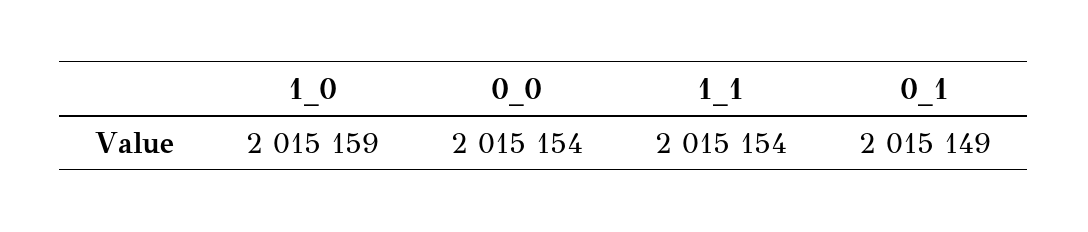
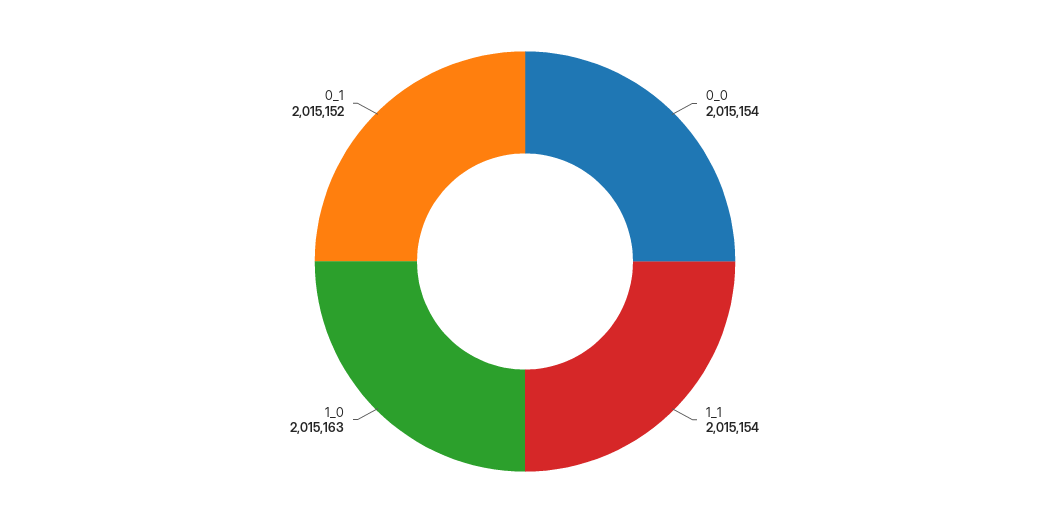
  {
-   "1_0": 2015159,
+   "1_0": 2015163,
    "0_0": 2015154,
    "1_1": 2015154,
-   "0_1": 2015149
+   "0_1": 2015152
  }

